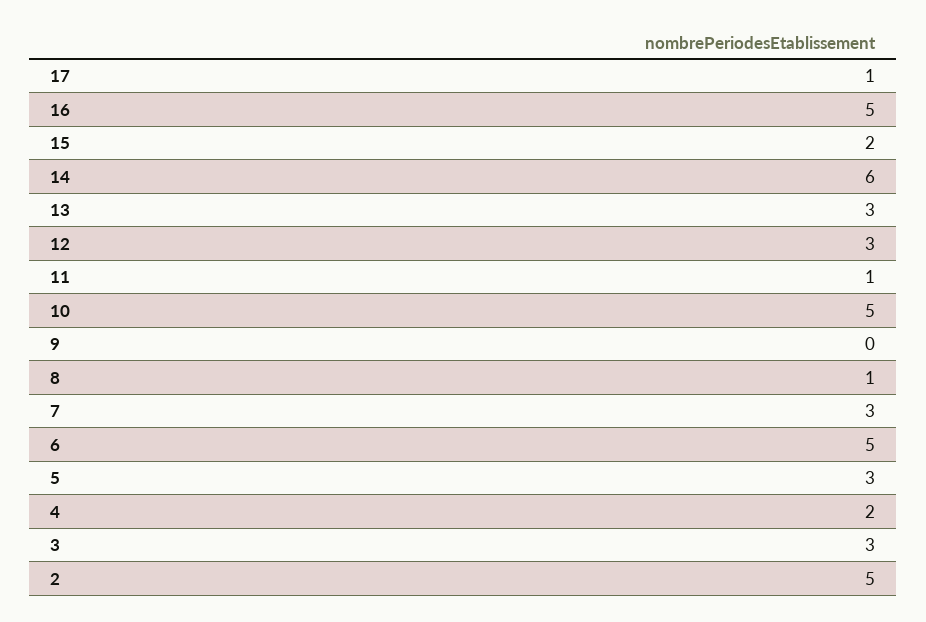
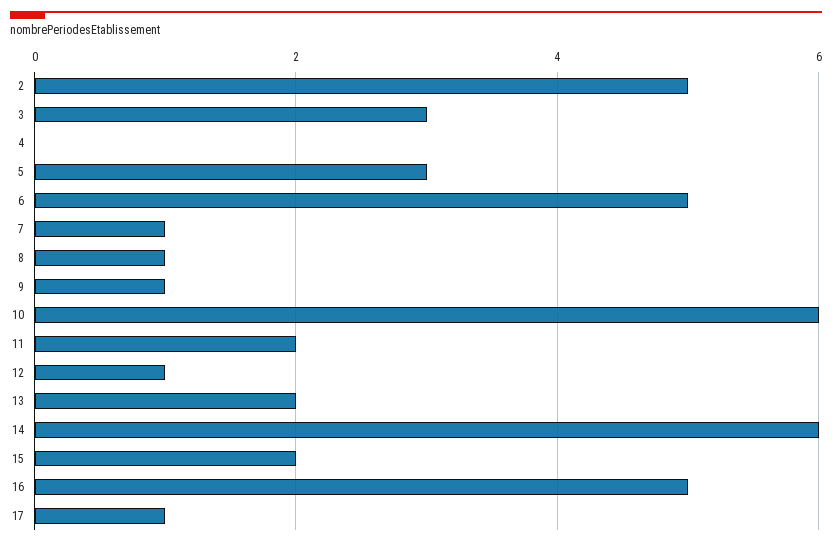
  {
    "17": 1,
    "16": 5,
    "15": 2,
    "14": 6,
-   "13": 3,
+   "13": 2,
-   "12": 3,
+   "12": 1,
-   "11": 1,
+   "11": 2,
-   "10": 5,
+   "10": 6,
-   "9": 0,
+   "9": 1,
    "8": 1,
-   "7": 3,
+   "7": 1,
    "6": 5,
    "5": 3,
-   "4": 2,
+   "4": 0,
    "3": 3,
    "2": 5
  }

